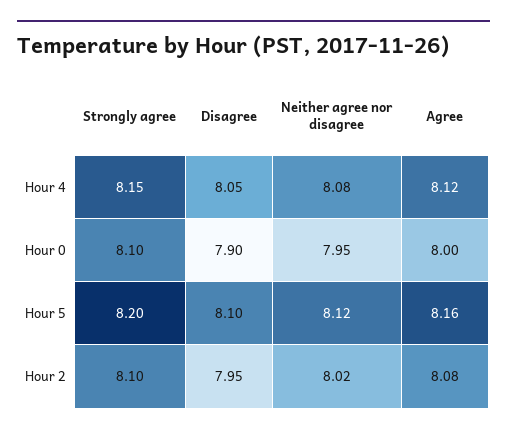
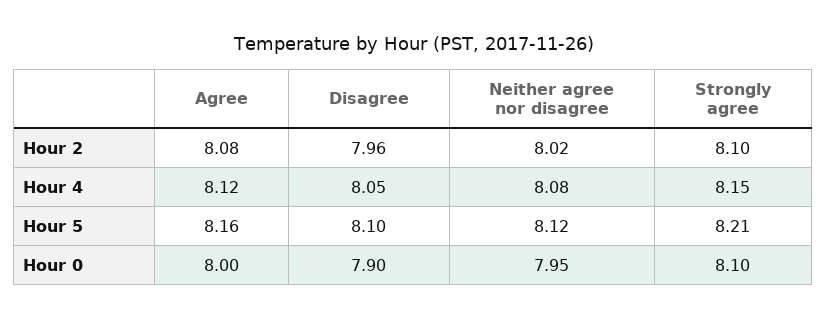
  {
    "Strongly agree": {
      "Hour 4": 8.15,
      "Hour 0": 8.1,
-     "Hour 5": 8.2,
+     "Hour 5": 8.21,
      "Hour 2": 8.1
    },
    "Disagree": {
      "Hour 4": 8.05,
      "Hour 0": 7.9,
      "Hour 5": 8.1,
-     "Hour 2": 7.95
+     "Hour 2": 7.96
    },
    "Neither agree nor disagree": {
      "Hour 4": 8.08,
      "Hour 0": 7.95,
      "Hour 5": 8.12,
      "Hour 2": 8.02
    },
    "Agree": {
      "Hour 4": 8.12,
      "Hour 0": 8,
      "Hour 5": 8.16,
      "Hour 2": 8.08
    }
  }

